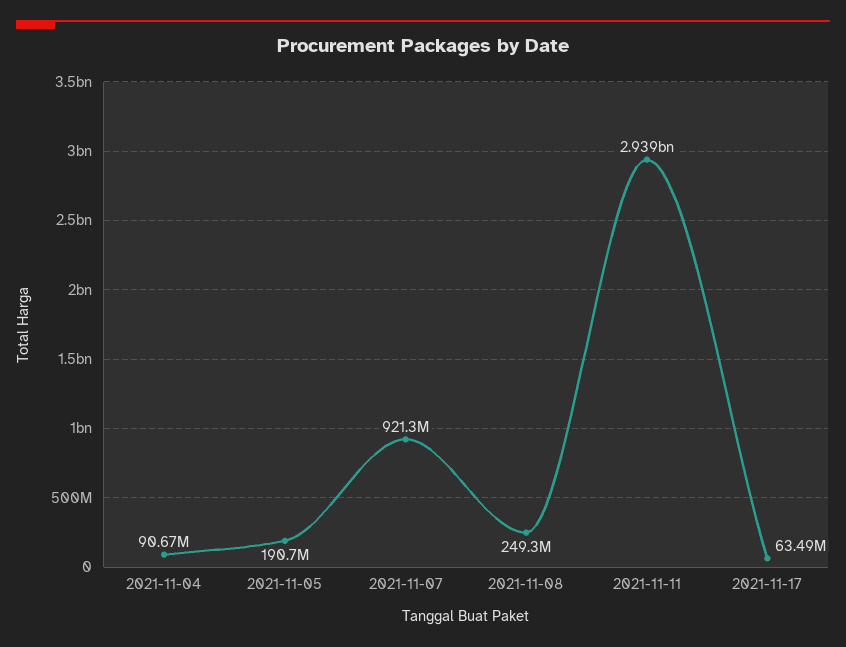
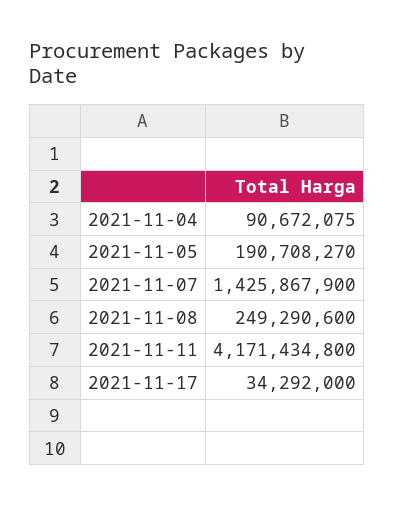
  {
    "2021-11-04": 90672075,
    "2021-11-05": 190708270,
-   "2021-11-07": 921300000,
+   "2021-11-07": 1425867900,
    "2021-11-08": 249290600,
-   "2021-11-11": 2939000000,
+   "2021-11-11": 4171434800,
-   "2021-11-17": 63490000
+   "2021-11-17": 34292000
  }

